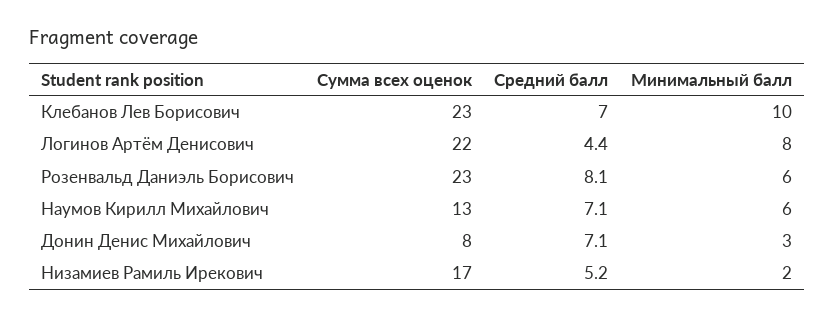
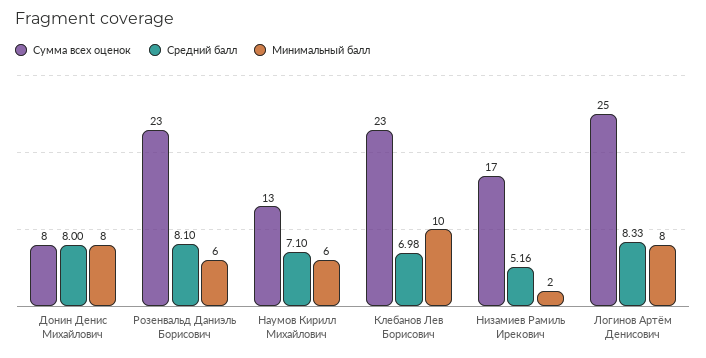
  {
    "Сумма всех оценок": {
      "Клебанов Лев Борисович": 23,
-     "Логинов Артём Денисович": 22,
+     "Логинов Артём Денисович": 25,
      "Розенвальд Даниэль Борисович": 23,
      "Наумов Кирилл Михайлович": 13,
      "Донин Денис Михайлович": 8,
      "Низамиев Рамиль Ирекович": 17
    },
    "Средний балл": {
      "Клебанов Лев Борисович": 6.98,
-     "Логинов Артём Денисович": 4.4,
+     "Логинов Артём Денисович": 8.33,
      "Розенвальд Даниэль Борисович": 8.1,
      "Наумов Кирилл Михайлович": 7.1,
-     "Донин Денис Михайлович": 7.1,
+     "Донин Денис Михайлович": 8,
      "Низамиев Рамиль Ирекович": 5.16
    },
    "Минимальный балл": {
      "Клебанов Лев Борисович": 10,
      "Логинов Артём Денисович": 8,
      "Розенвальд Даниэль Борисович": 6,
      "Наумов Кирилл Михайлович": 6,
-     "Донин Денис Михайлович": 3,
+     "Донин Денис Михайлович": 8,
      "Низамиев Рамиль Ирекович": 2
    }
  }

